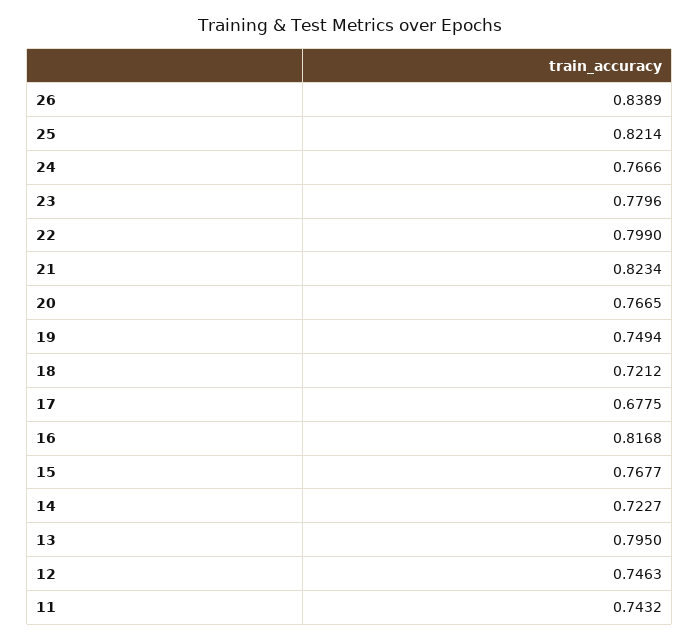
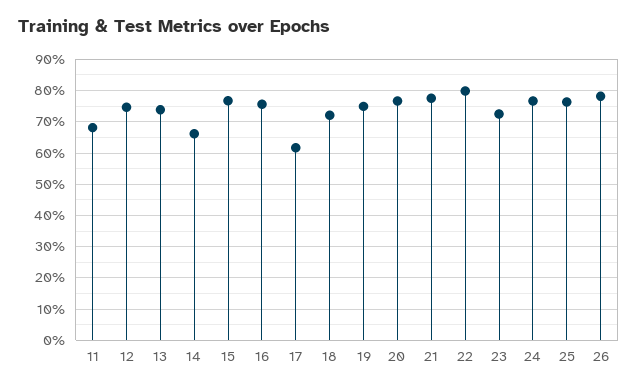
  {
-   "26": 0.8389,
+   "26": 0.78,
-   "25": 0.8214,
+   "25": 0.76,
    "24": 0.7666,
-   "23": 0.7796,
+   "23": 0.72,
    "22": 0.799,
-   "21": 0.8234,
+   "21": 0.78,
    "20": 0.7665,
    "19": 0.7494,
    "18": 0.7212,
-   "17": 0.6775,
+   "17": 0.62,
-   "16": 0.8168,
+   "16": 0.76,
    "15": 0.7677,
-   "14": 0.7227,
+   "14": 0.66,
-   "13": 0.795,
+   "13": 0.74,
    "12": 0.7463,
-   "11": 0.7432
+   "11": 0.68
  }

